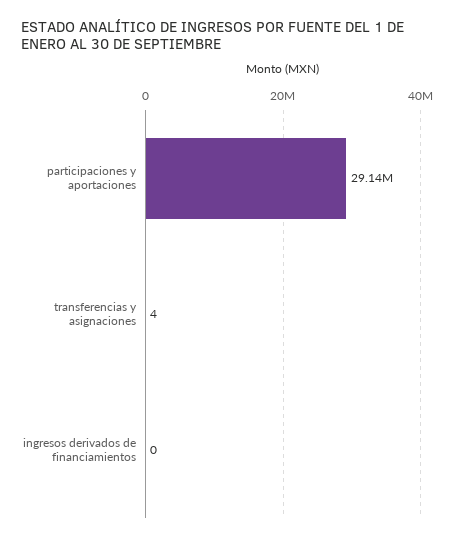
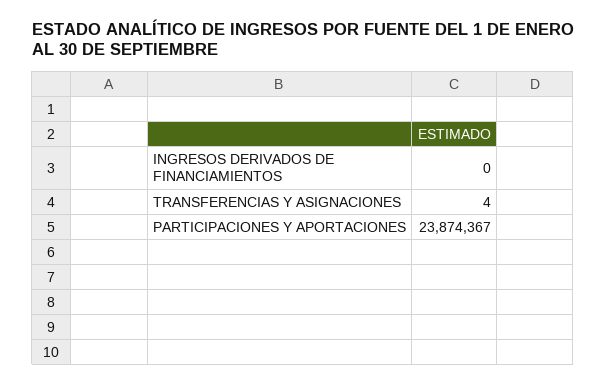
  {
-   "participaciones y aportaciones": 29140000,
+   "participaciones y aportaciones": 23874367,
    "transferencias y asignaciones": 4,
    "ingresos derivados de financiamientos": 0
  }

